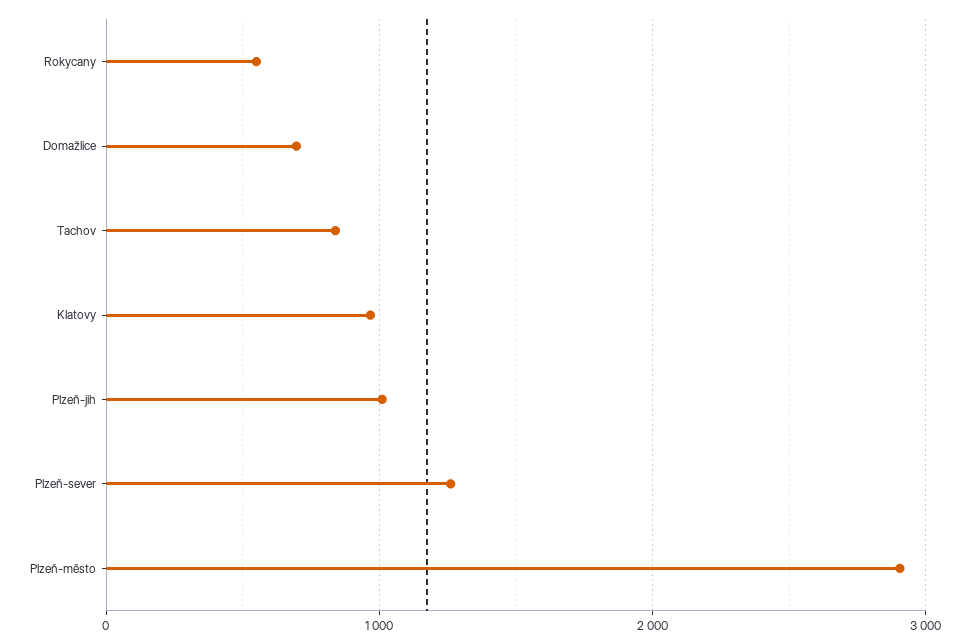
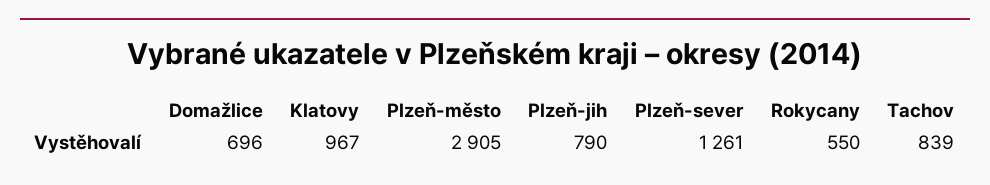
  {
    "Rokycany": 550,
    "Domažlice": 696,
    "Tachov": 839,
    "Klatovy": 967,
-   "Plzeň-jih": 1000,
+   "Plzeň-jih": 790,
    "Plzeň-sever": 1261,
    "Plzeň-město": 2905
  }

